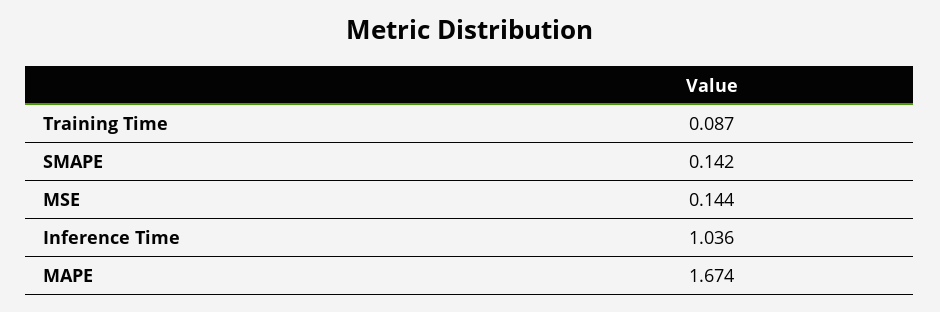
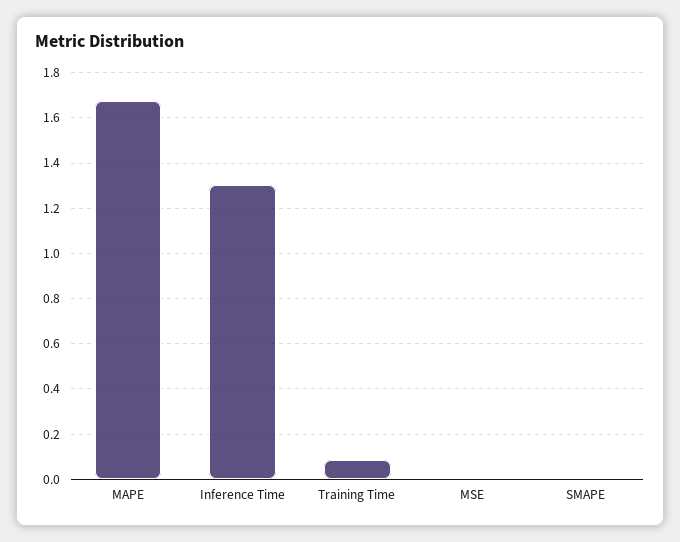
  {
    "Training Time": 0.087,
-   "SMAPE": 0.142,
+   "SMAPE": 0,
-   "MSE": 0.144,
+   "MSE": 0,
-   "Inference Time": 1.036,
+   "Inference Time": 1.3,
    "MAPE": 1.674
  }

